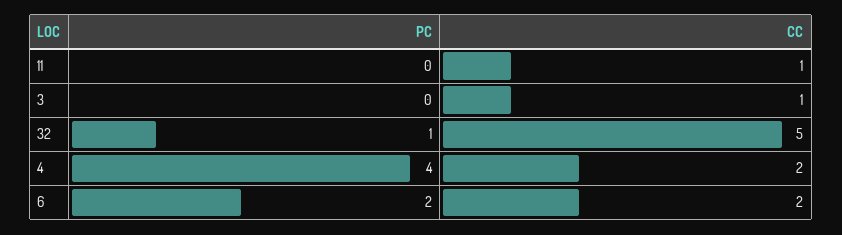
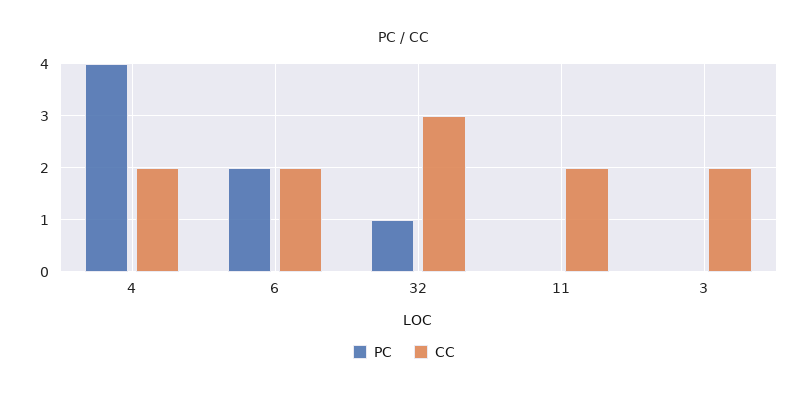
  {
    "PC": {
      "11": 0,
      "3": 0,
      "32": 1,
      "4": 4,
      "6": 2
    },
    "CC": {
-     "11": 1,
+     "11": 2,
-     "3": 1,
+     "3": 2,
-     "32": 5,
+     "32": 3,
      "4": 2,
      "6": 2
    }
  }

